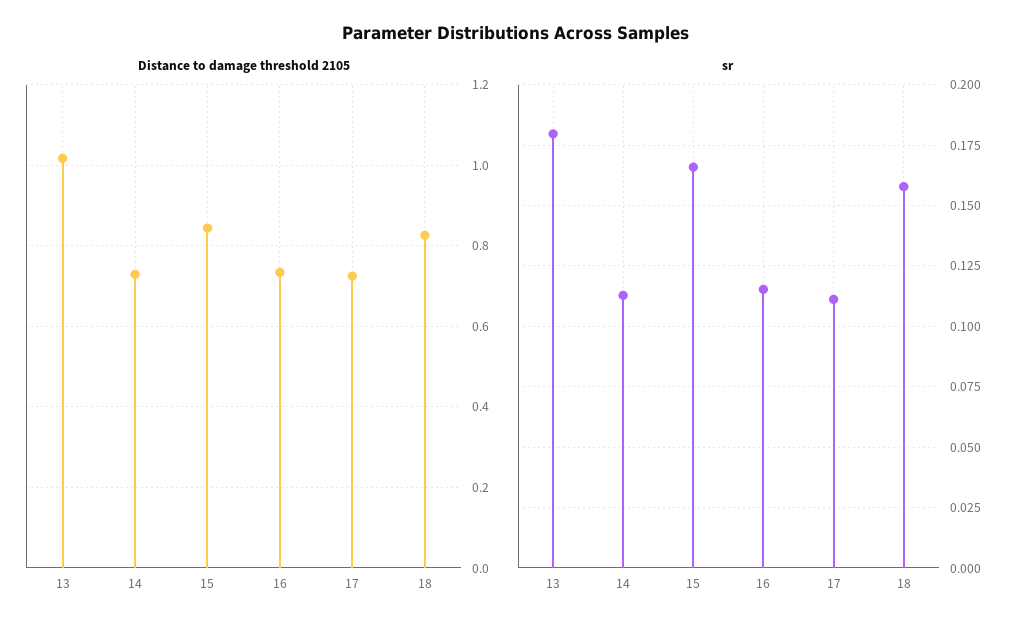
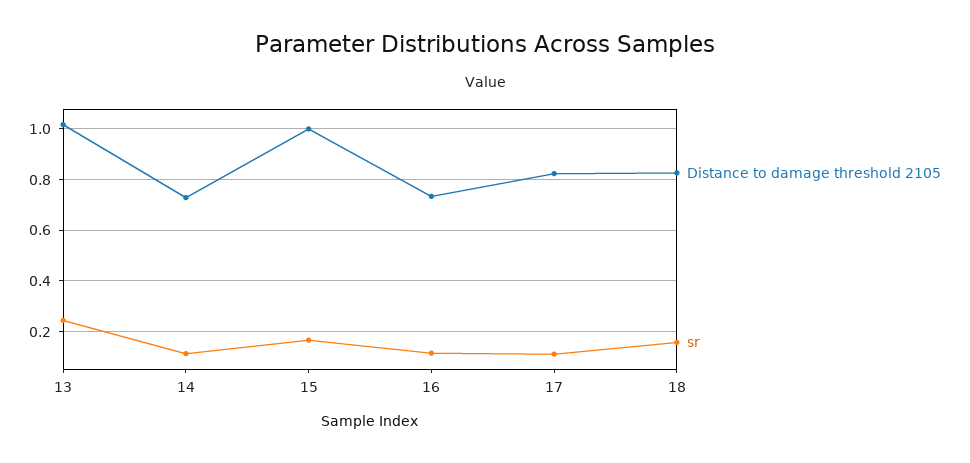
  {
    "Distance to damage threshold 2105": {
      "13": 1.02,
      "14": 0.72,
-     "15": 0.84,
+     "15": 1,
      "16": 0.74,
-     "17": 0.72,
+     "17": 0.825,
      "18": 0.82
    },
    "sr": {
-     "13": 0.18,
+     "13": 0.25,
      "14": 0.1125,
      "15": 0.165,
      "16": 0.115,
      "17": 0.11,
      "18": 0.1575
    }
  }

